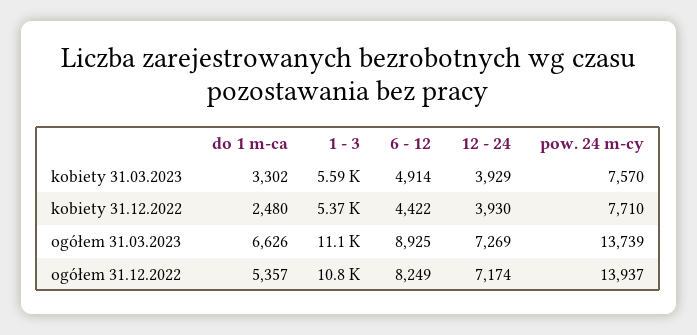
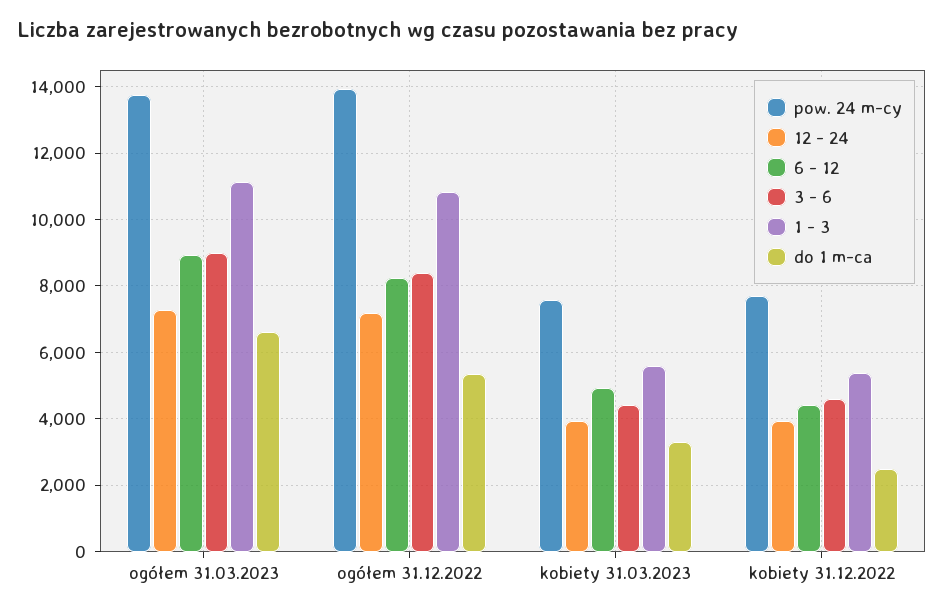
  {
    "do 1 m-ca": {
      "kobiety 31.03.2023": 3302,
      "kobiety 31.12.2022": 2480,
      "ogółem 31.03.2023": 6626,
      "ogółem 31.12.2022": 5357
    },
    "1 - 3": {
      "kobiety 31.03.2023": 5590,
      "kobiety 31.12.2022": 5370,
      "ogółem 31.03.2023": 11100,
      "ogółem 31.12.2022": 10800
    },
    "6 - 12": {
      "kobiety 31.03.2023": 4914,
      "kobiety 31.12.2022": 4422,
      "ogółem 31.03.2023": 8925,
      "ogółem 31.12.2022": 8249
    },
    "12 - 24": {
      "kobiety 31.03.2023": 3929,
      "kobiety 31.12.2022": 3930,
      "ogółem 31.03.2023": 7269,
      "ogółem 31.12.2022": 7174
    },
    "pow. 24 m-cy": {
      "kobiety 31.03.2023": 7570,
      "kobiety 31.12.2022": 7710,
      "ogółem 31.03.2023": 13739,
      "ogółem 31.12.2022": 13937
-   }
+   },
+   "3 - 6": {
+     "ogółem 31.03.2023": 9000,
+     "ogółem 31.12.2022": 8400,
+     "kobiety 31.03.2023": 4400,
+     "kobiety 31.12.2022": 4600
+   }
  }

